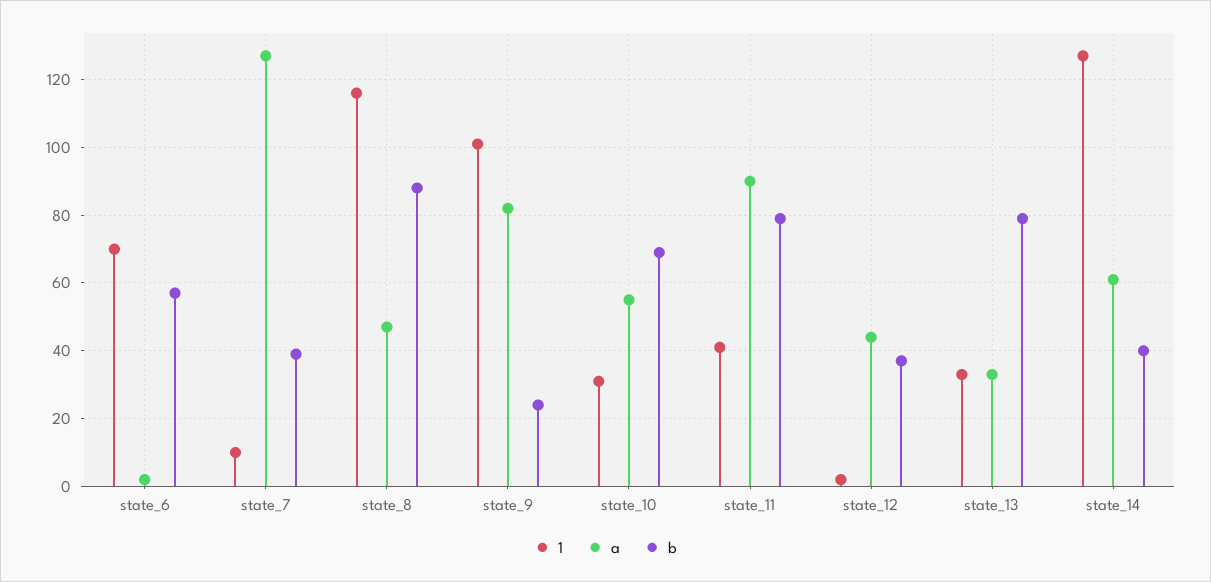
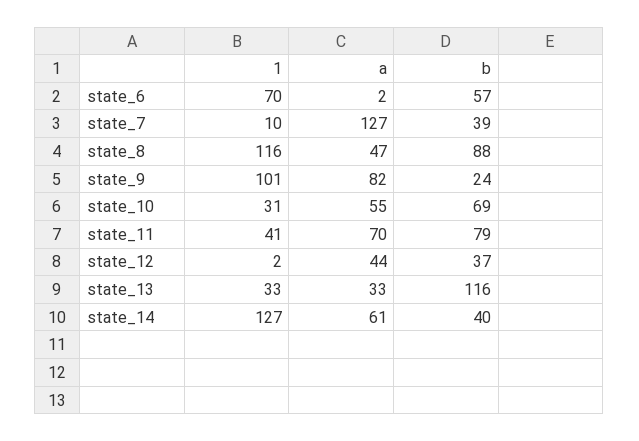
  {
    "1": {
      "state_6": 70,
      "state_7": 10,
      "state_8": 116,
      "state_9": 101,
      "state_10": 31,
      "state_11": 41,
      "state_12": 2,
      "state_13": 33,
      "state_14": 127
    },
    "a": {
      "state_6": 2,
      "state_7": 127,
      "state_8": 47,
      "state_9": 82,
      "state_10": 55,
-     "state_11": 90,
+     "state_11": 70,
      "state_12": 44,
      "state_13": 33,
      "state_14": 61
    },
    "b": {
      "state_6": 57,
      "state_7": 39,
      "state_8": 88,
      "state_9": 24,
      "state_10": 69,
      "state_11": 79,
      "state_12": 37,
-     "state_13": 80,
+     "state_13": 116,
      "state_14": 40
    }
  }

